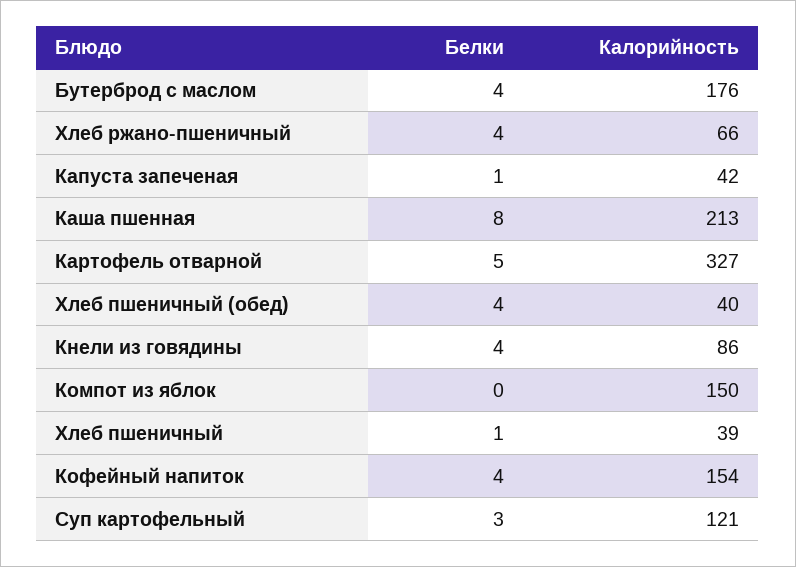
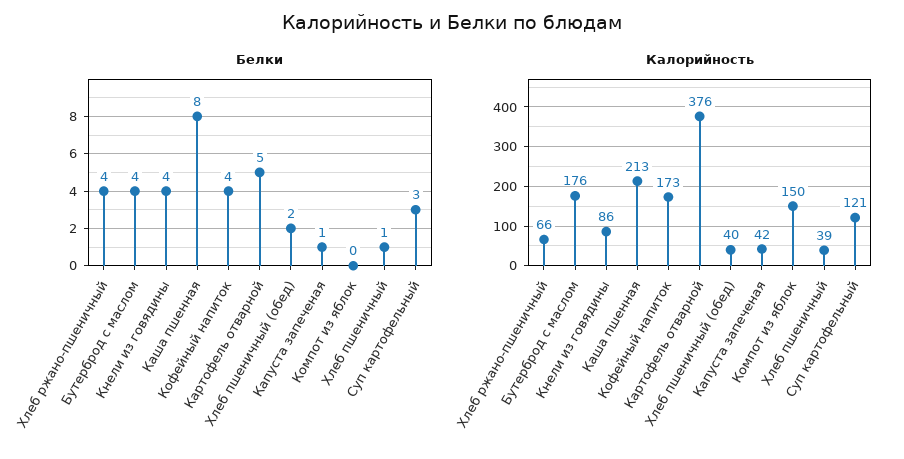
  {
    "Белки": {
      "Бутерброд с маслом": 4,
      "Хлеб ржано-пшеничный": 4,
      "Капуста запеченая": 1,
      "Каша пшенная": 8,
      "Картофель отварной": 5,
-     "Хлеб пшеничный (обед)": 4,
+     "Хлеб пшеничный (обед)": 2,
      "Кнели из говядины": 4,
      "Компот из яблок": 0,
      "Хлеб пшеничный": 1,
      "Кофейный напиток": 4,
      "Суп картофельный": 3
    },
    "Калорийность": {
      "Бутерброд с маслом": 176,
      "Хлеб ржано-пшеничный": 66,
      "Капуста запеченая": 42,
      "Каша пшенная": 213,
-     "Картофель отварной": 327,
+     "Картофель отварной": 376,
      "Хлеб пшеничный (обед)": 40,
      "Кнели из говядины": 86,
      "Компот из яблок": 150,
      "Хлеб пшеничный": 39,
-     "Кофейный напиток": 154,
+     "Кофейный напиток": 173,
      "Суп картофельный": 121
    }
  }

